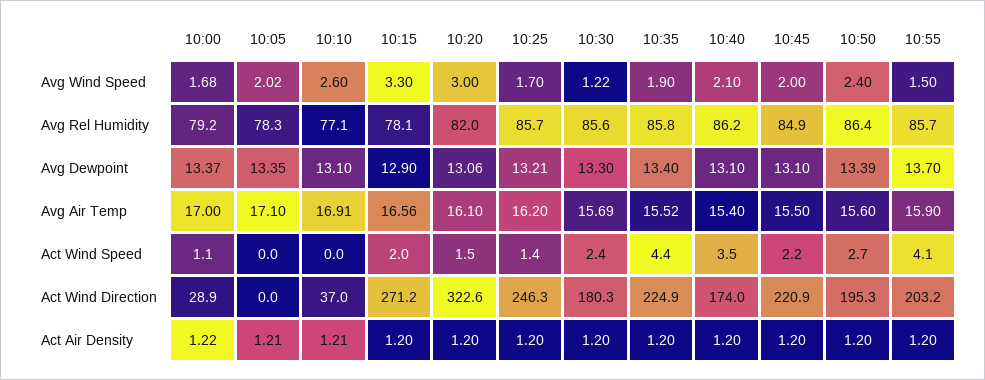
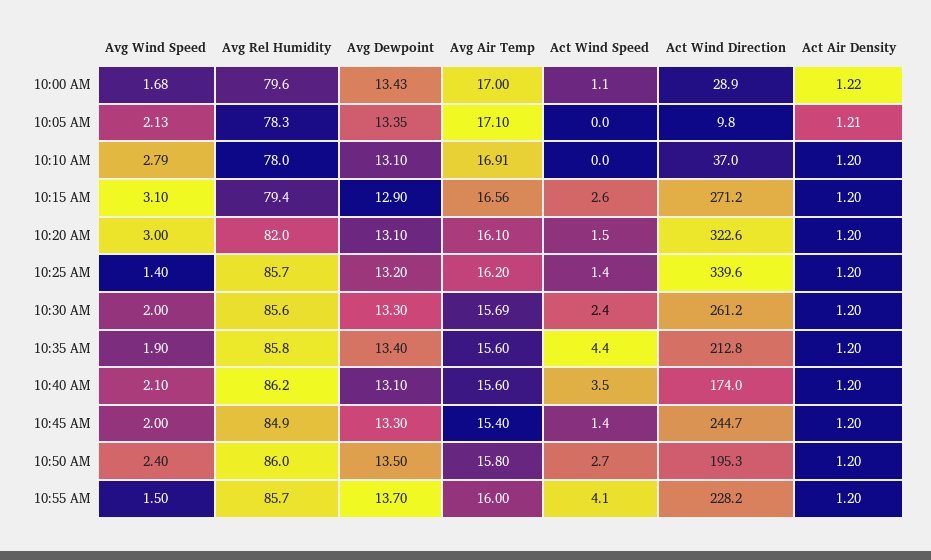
  {
    "10:00": {
      "Avg Wind Speed": 1.68,
-     "Avg Rel Humidity": 79.2,
+     "Avg Rel Humidity": 79.6,
-     "Avg Dewpoint": 13.37,
+     "Avg Dewpoint": 13.43,
      "Avg Air Temp": 17,
      "Act Wind Speed": 1.1,
      "Act Wind Direction": 28.9,
      "Act Air Density": 1.22
    },
    "10:05": {
-     "Avg Wind Speed": 2.02,
+     "Avg Wind Speed": 2.13,
      "Avg Rel Humidity": 78.3,
      "Avg Dewpoint": 13.35,
      "Avg Air Temp": 17.1,
      "Act Wind Speed": 0,
-     "Act Wind Direction": 0,
+     "Act Wind Direction": 9.8,
      "Act Air Density": 1.21
    },
    "10:10": {
-     "Avg Wind Speed": 2.6,
+     "Avg Wind Speed": 2.79,
-     "Avg Rel Humidity": 77.1,
+     "Avg Rel Humidity": 78,
      "Avg Dewpoint": 13.1,
      "Avg Air Temp": 16.91,
      "Act Wind Speed": 0,
      "Act Wind Direction": 37,
-     "Act Air Density": 1.21
+     "Act Air Density": 1.2
    },
    "10:15": {
-     "Avg Wind Speed": 3.3,
+     "Avg Wind Speed": 3.1,
-     "Avg Rel Humidity": 78.1,
+     "Avg Rel Humidity": 79.4,
      "Avg Dewpoint": 12.9,
      "Avg Air Temp": 16.56,
-     "Act Wind Speed": 2,
+     "Act Wind Speed": 2.6,
      "Act Wind Direction": 271.2,
      "Act Air Density": 1.2
    },
    "10:20": {
      "Avg Wind Speed": 3,
      "Avg Rel Humidity": 82,
-     "Avg Dewpoint": 13.06,
+     "Avg Dewpoint": 13.1,
      "Avg Air Temp": 16.1,
      "Act Wind Speed": 1.5,
      "Act Wind Direction": 322.6,
      "Act Air Density": 1.2
    },
    "10:25": {
-     "Avg Wind Speed": 1.7,
+     "Avg Wind Speed": 1.4,
      "Avg Rel Humidity": 85.7,
-     "Avg Dewpoint": 13.21,
+     "Avg Dewpoint": 13.2,
      "Avg Air Temp": 16.2,
      "Act Wind Speed": 1.4,
-     "Act Wind Direction": 246.3,
+     "Act Wind Direction": 339.6,
      "Act Air Density": 1.2
    },
    "10:30": {
-     "Avg Wind Speed": 1.22,
+     "Avg Wind Speed": 2,
      "Avg Rel Humidity": 85.6,
      "Avg Dewpoint": 13.3,
      "Avg Air Temp": 15.69,
      "Act Wind Speed": 2.4,
-     "Act Wind Direction": 180.3,
+     "Act Wind Direction": 261.2,
      "Act Air Density": 1.2
    },
    "10:35": {
      "Avg Wind Speed": 1.9,
      "Avg Rel Humidity": 85.8,
      "Avg Dewpoint": 13.4,
-     "Avg Air Temp": 15.52,
+     "Avg Air Temp": 15.6,
      "Act Wind Speed": 4.4,
-     "Act Wind Direction": 224.9,
+     "Act Wind Direction": 212.8,
      "Act Air Density": 1.2
    },
    "10:40": {
      "Avg Wind Speed": 2.1,
      "Avg Rel Humidity": 86.2,
      "Avg Dewpoint": 13.1,
-     "Avg Air Temp": 15.4,
+     "Avg Air Temp": 15.6,
      "Act Wind Speed": 3.5,
      "Act Wind Direction": 174,
      "Act Air Density": 1.2
    },
    "10:45": {
      "Avg Wind Speed": 2,
      "Avg Rel Humidity": 84.9,
-     "Avg Dewpoint": 13.1,
+     "Avg Dewpoint": 13.3,
-     "Avg Air Temp": 15.5,
+     "Avg Air Temp": 15.4,
-     "Act Wind Speed": 2.2,
+     "Act Wind Speed": 1.4,
-     "Act Wind Direction": 220.9,
+     "Act Wind Direction": 244.7,
      "Act Air Density": 1.2
    },
    "10:50": {
      "Avg Wind Speed": 2.4,
-     "Avg Rel Humidity": 86.4,
+     "Avg Rel Humidity": 86,
-     "Avg Dewpoint": 13.39,
+     "Avg Dewpoint": 13.5,
-     "Avg Air Temp": 15.6,
+     "Avg Air Temp": 15.8,
      "Act Wind Speed": 2.7,
      "Act Wind Direction": 195.3,
      "Act Air Density": 1.2
    },
    "10:55": {
      "Avg Wind Speed": 1.5,
      "Avg Rel Humidity": 85.7,
      "Avg Dewpoint": 13.7,
-     "Avg Air Temp": 15.9,
+     "Avg Air Temp": 16,
      "Act Wind Speed": 4.1,
-     "Act Wind Direction": 203.2,
+     "Act Wind Direction": 228.2,
      "Act Air Density": 1.2
    }
  }

